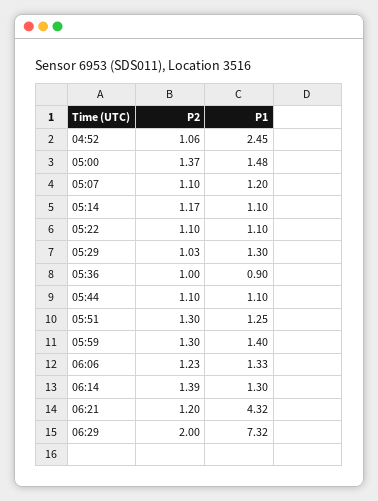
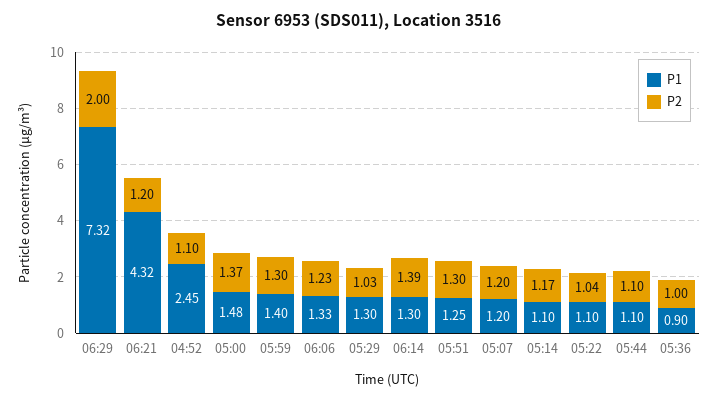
  {
    "P2": {
-     "04:52": 1.06,
+     "04:52": 1.1,
      "05:00": 1.37,
-     "05:07": 1.1,
+     "05:07": 1.2,
      "05:14": 1.17,
-     "05:22": 1.1,
+     "05:22": 1.04,
      "05:29": 1.03,
      "05:36": 1,
      "05:44": 1.1,
      "05:51": 1.3,
      "05:59": 1.3,
      "06:06": 1.23,
      "06:14": 1.39,
      "06:21": 1.2,
      "06:29": 2
    },
    "P1": {
      "04:52": 2.45,
      "05:00": 1.48,
      "05:07": 1.2,
      "05:14": 1.1,
      "05:22": 1.1,
      "05:29": 1.3,
      "05:36": 0.9,
      "05:44": 1.1,
      "05:51": 1.25,
      "05:59": 1.4,
      "06:06": 1.33,
      "06:14": 1.3,
      "06:21": 4.32,
      "06:29": 7.32
    }
  }

